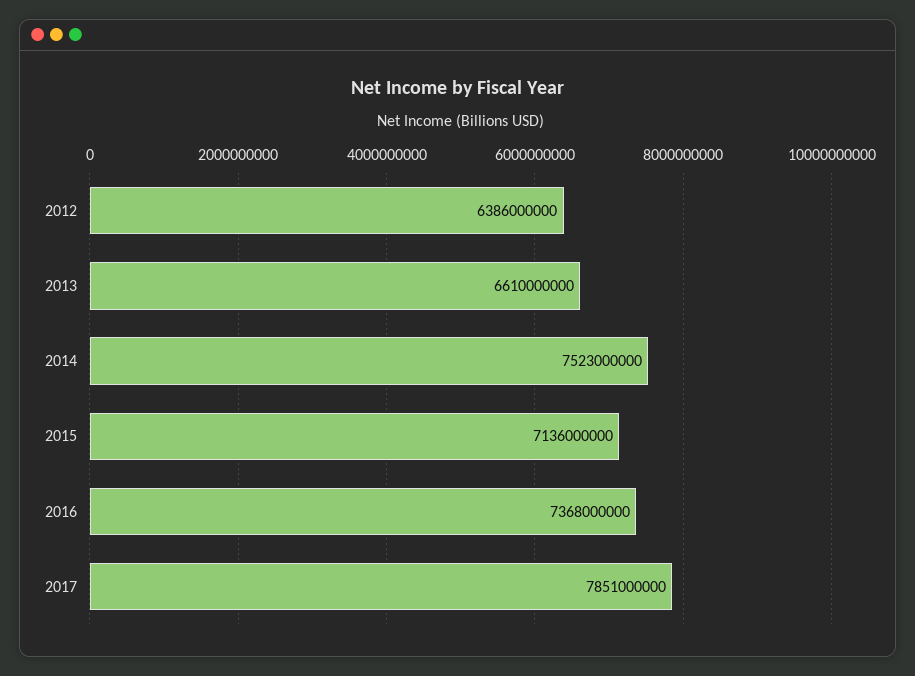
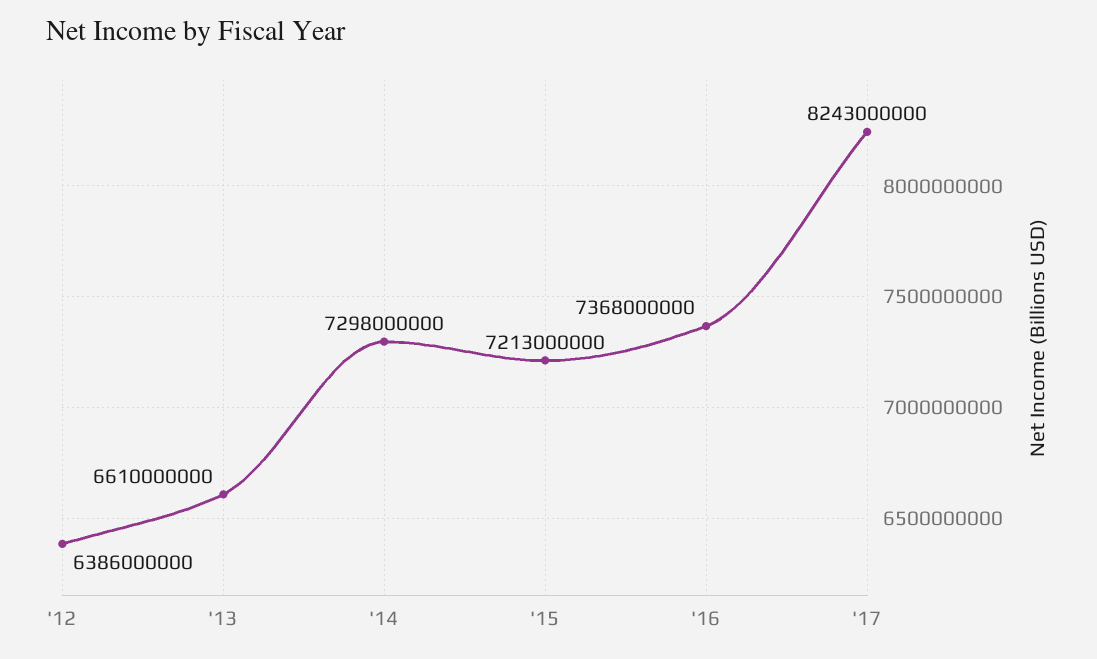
  {
    "2012": 6386000000,
    "2013": 6610000000,
-   "2014": 7523000000,
+   "2014": 7298000000,
-   "2015": 7136000000,
+   "2015": 7213000000,
    "2016": 7368000000,
-   "2017": 7851000000
+   "2017": 8243000000
  }

